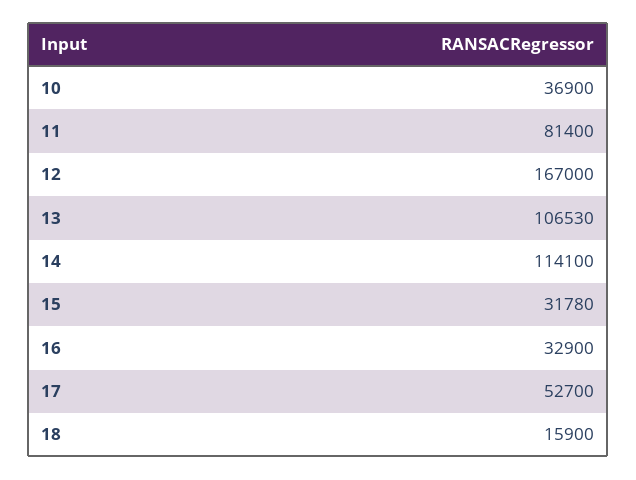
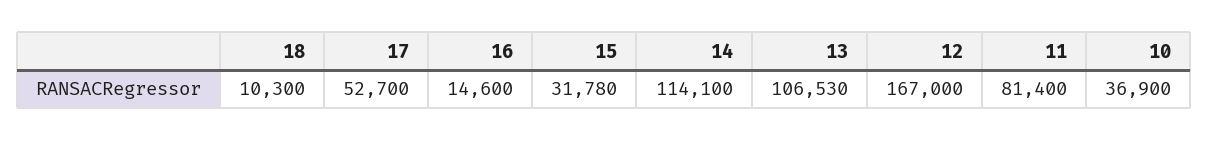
  {
    "10": 36900,
    "11": 81400,
    "12": 167000,
    "13": 106530,
    "14": 114100,
    "15": 31780,
-   "16": 32900,
+   "16": 14600,
    "17": 52700,
-   "18": 15900
+   "18": 10300
  }

